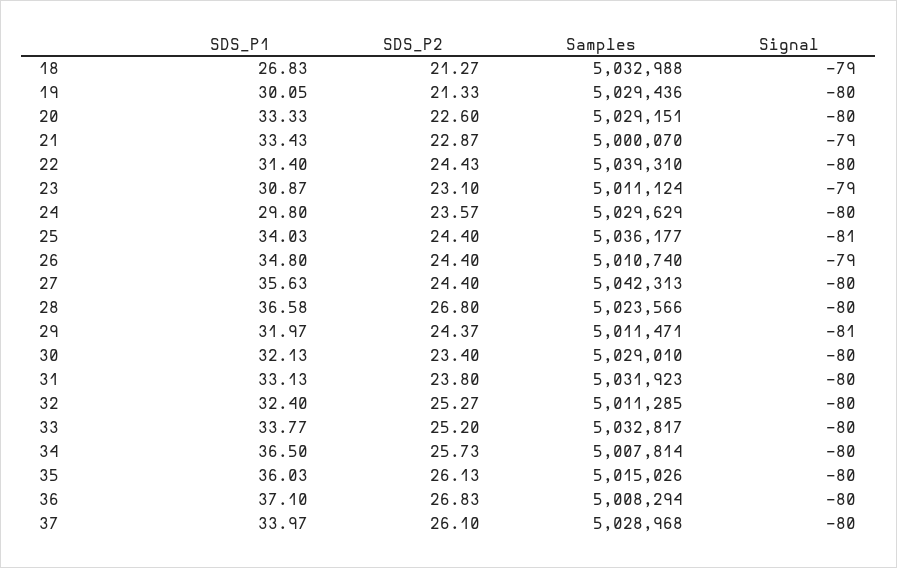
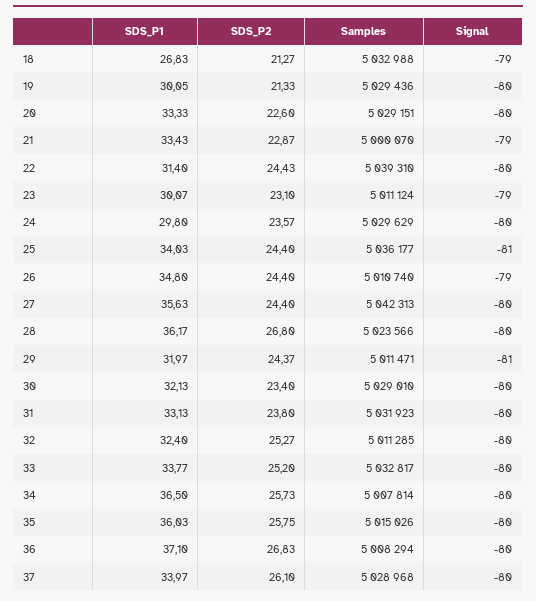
  {
    "SDS_P1": {
      "18": 26.83,
      "19": 30.05,
      "20": 33.33,
      "21": 33.43,
      "22": 31.4,
-     "23": 30.87,
+     "23": 30.07,
      "24": 29.8,
      "25": 34.03,
      "26": 34.8,
      "27": 35.63,
-     "28": 36.58,
+     "28": 36.17,
      "29": 31.97,
      "30": 32.13,
      "31": 33.13,
      "32": 32.4,
      "33": 33.77,
      "34": 36.5,
      "35": 36.03,
      "36": 37.1,
      "37": 33.97
    },
    "SDS_P2": {
      "18": 21.27,
      "19": 21.33,
      "20": 22.6,
      "21": 22.87,
      "22": 24.43,
      "23": 23.1,
      "24": 23.57,
      "25": 24.4,
      "26": 24.4,
      "27": 24.4,
      "28": 26.8,
      "29": 24.37,
      "30": 23.4,
      "31": 23.8,
      "32": 25.27,
      "33": 25.2,
      "34": 25.73,
-     "35": 26.13,
+     "35": 25.75,
      "36": 26.83,
      "37": 26.1
    },
    "Samples": {
      "18": 5032988,
      "19": 5029436,
      "20": 5029151,
      "21": 5000070,
      "22": 5039310,
      "23": 5011124,
      "24": 5029629,
      "25": 5036177,
      "26": 5010740,
      "27": 5042313,
      "28": 5023566,
      "29": 5011471,
      "30": 5029010,
      "31": 5031923,
      "32": 5011285,
      "33": 5032817,
      "34": 5007814,
      "35": 5015026,
      "36": 5008294,
      "37": 5028968
    },
    "Signal": {
      "18": -79,
      "19": -80,
      "20": -80,
      "21": -79,
      "22": -80,
      "23": -79,
      "24": -80,
      "25": -81,
      "26": -79,
      "27": -80,
      "28": -80,
      "29": -81,
      "30": -80,
      "31": -80,
      "32": -80,
      "33": -80,
      "34": -80,
      "35": -80,
      "36": -80,
      "37": -80
    }
  }

